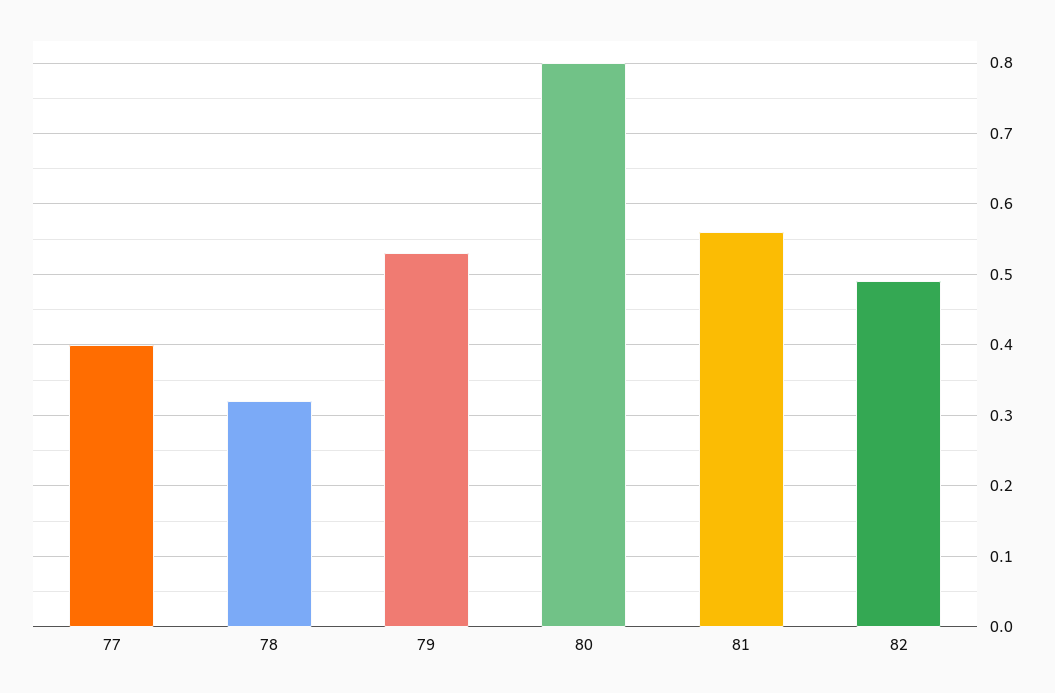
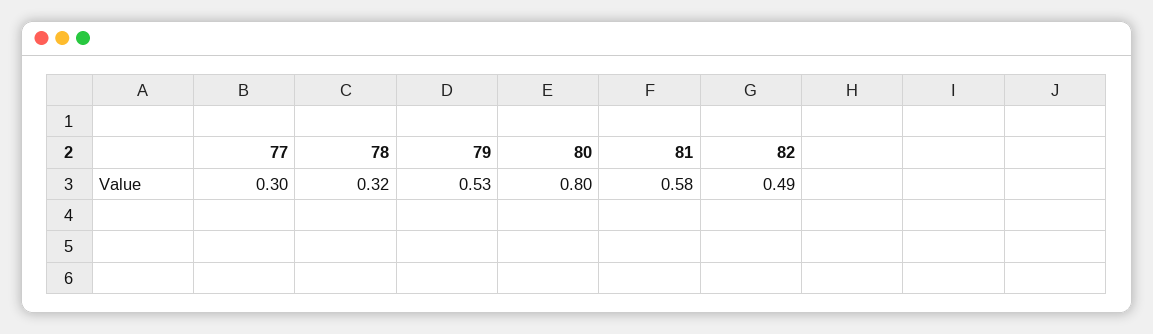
  {
-   "77": 0.4,
+   "77": 0.3,
    "78": 0.32,
    "79": 0.53,
    "80": 0.8,
-   "81": 0.56,
+   "81": 0.58,
    "82": 0.49
  }

